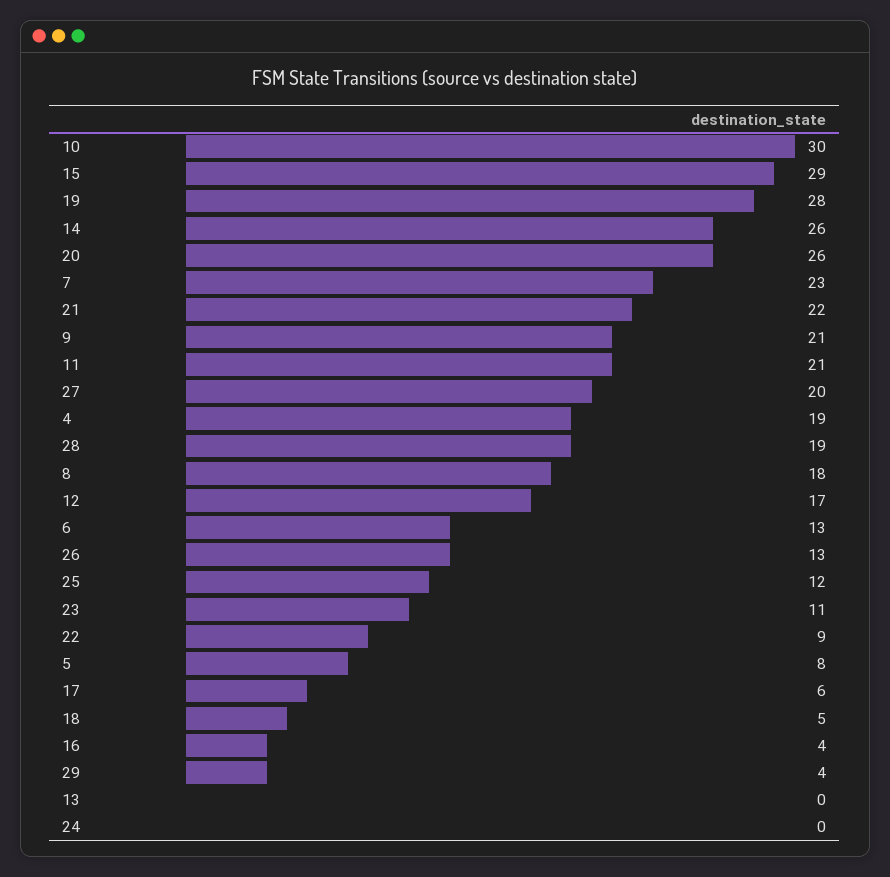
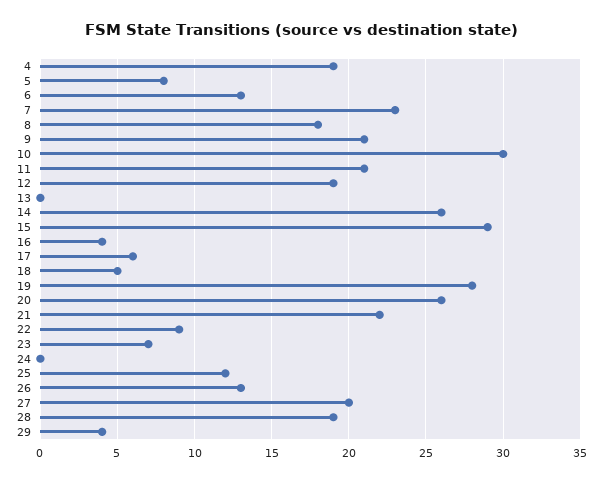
  {
    "10": 30,
    "15": 29,
    "19": 28,
    "14": 26,
    "20": 26,
    "7": 23,
    "21": 22,
    "9": 21,
    "11": 21,
    "27": 20,
    "4": 19,
    "28": 19,
    "8": 18,
-   "12": 17,
+   "12": 19,
    "6": 13,
    "26": 13,
    "25": 12,
-   "23": 11,
+   "23": 7,
    "22": 9,
    "5": 8,
    "17": 6,
    "18": 5,
    "16": 4,
    "29": 4,
    "13": 0,
    "24": 0
  }

